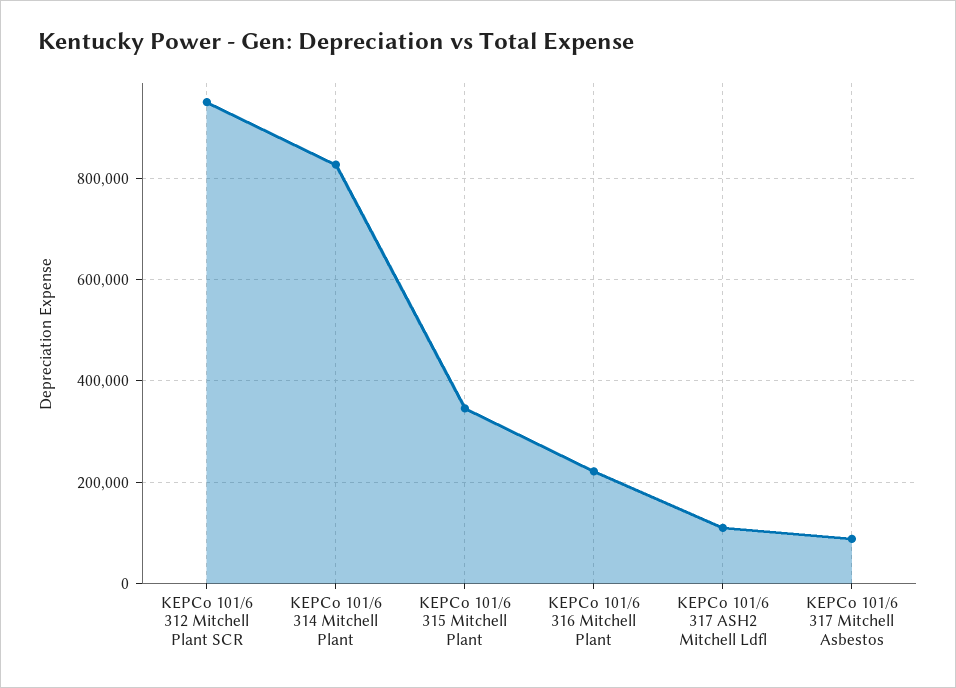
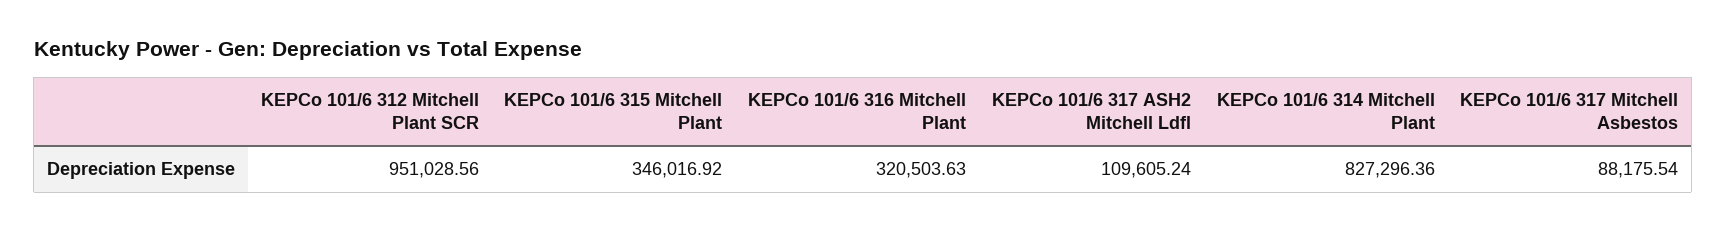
  {
    "KEPCo 101/6 312 Mitchell Plant SCR": 951028.56,
    "KEPCo 101/6 314 Mitchell Plant": 827296.36,
    "KEPCo 101/6 315 Mitchell Plant": 346016.92,
-   "KEPCo 101/6 316 Mitchell Plant": 220000,
+   "KEPCo 101/6 316 Mitchell Plant": 320503.63,
    "KEPCo 101/6 317 ASH2 Mitchell Ldfl": 109605.24,
    "KEPCo 101/6 317 Mitchell Asbestos": 88175.54
  }

